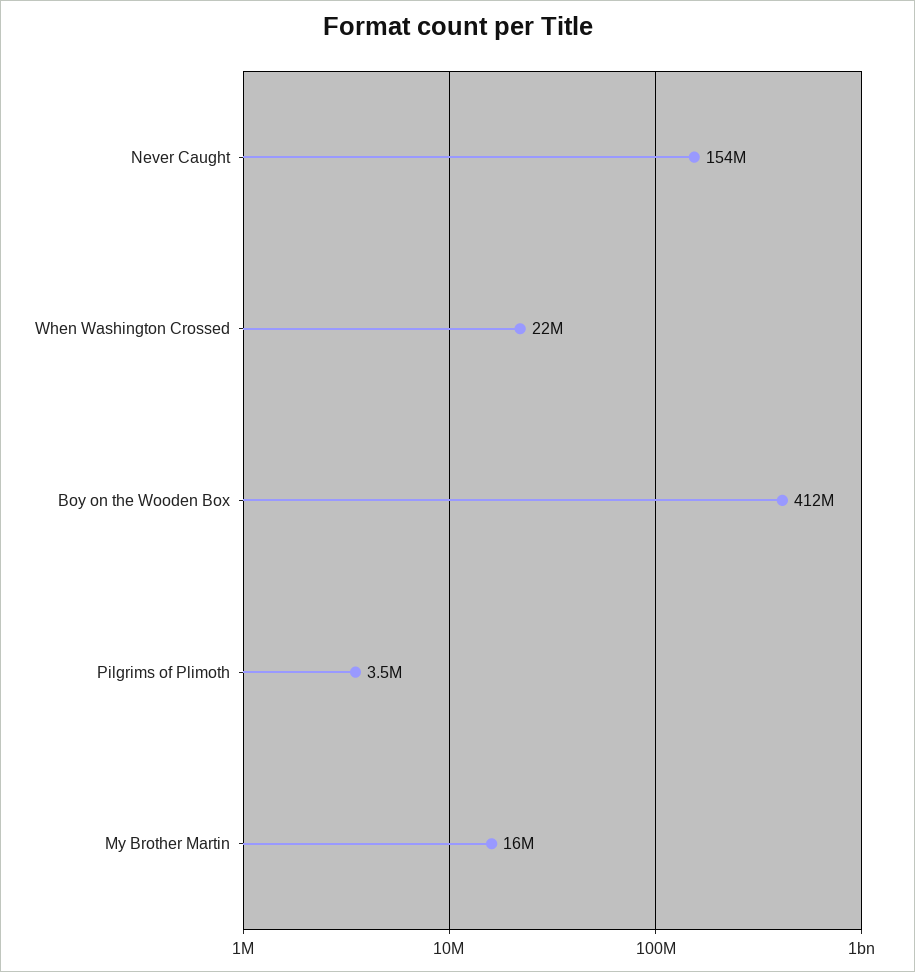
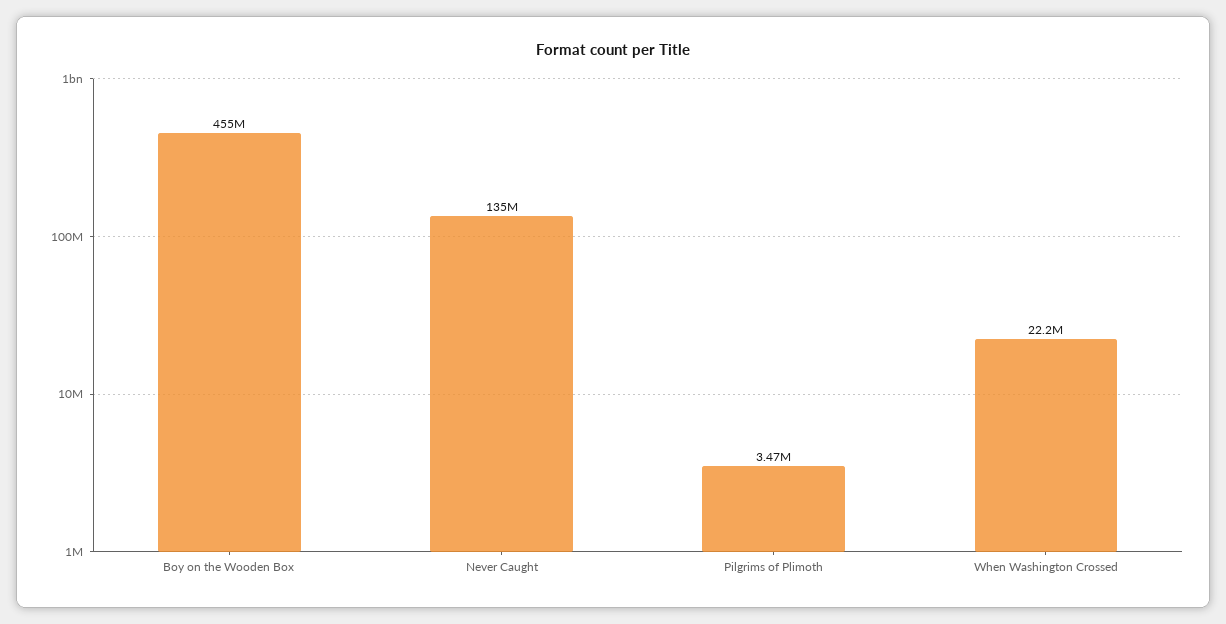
  {
-   "Never Caught": 154000000,
+   "Never Caught": 135000000,
    "When Washington Crossed": 22200000,
-   "Boy on the Wooden Box": 412000000,
+   "Boy on the Wooden Box": 455000000,
-   "Pilgrims of Plimoth": 3470000,
+   "Pilgrims of Plimoth": 3470000
-   "My Brother Martin": 16000000
  }

